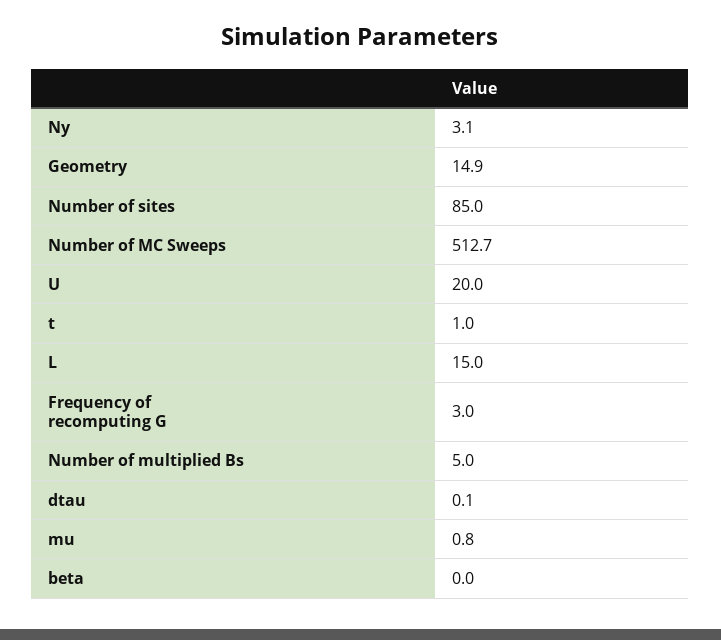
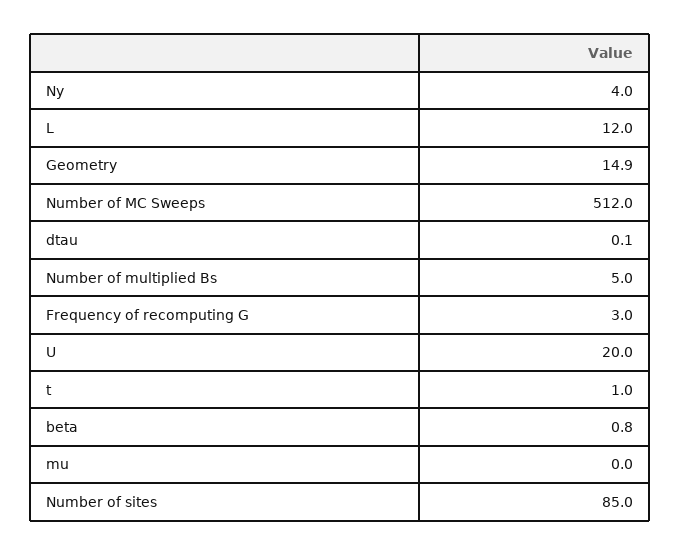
  {
-   "Ny": 3.1,
+   "Ny": 4,
    "Geometry": 14.9,
    "Number of sites": 85,
-   "Number of MC Sweeps": 512.7,
+   "Number of MC Sweeps": 512,
    "U": 20,
    "t": 1,
-   "L": 15,
+   "L": 12,
    "Frequency of recomputing G": 3,
    "Number of multiplied Bs": 5,
    "dtau": 0.1,
-   "mu": 0.8,
+   "mu": 0,
-   "beta": 0
+   "beta": 0.8
  }

